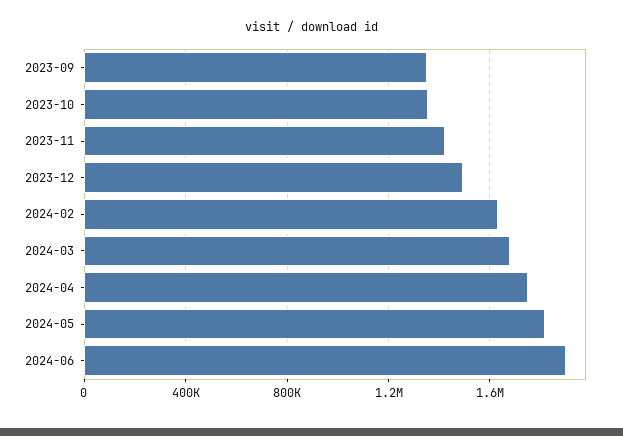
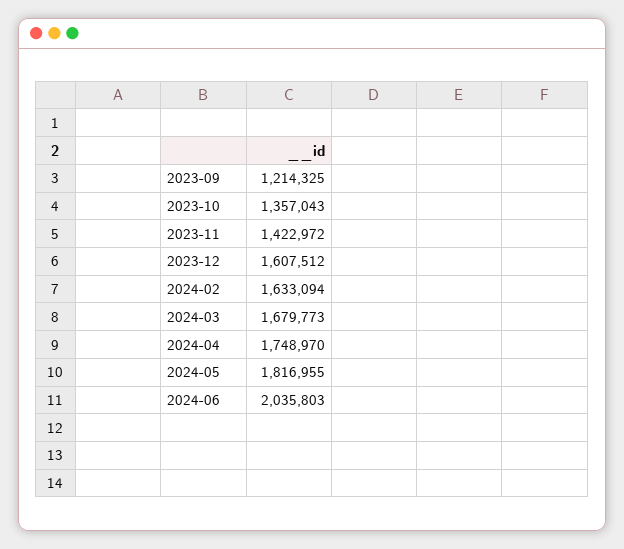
  {
-   "2023-09": 1350000,
+   "2023-09": 1214325,
    "2023-10": 1357043,
    "2023-11": 1422972,
-   "2023-12": 1500000,
+   "2023-12": 1607512,
    "2024-02": 1633094,
    "2024-03": 1679773,
    "2024-04": 1748970,
    "2024-05": 1816955,
-   "2024-06": 1900000
+   "2024-06": 2035803
  }

